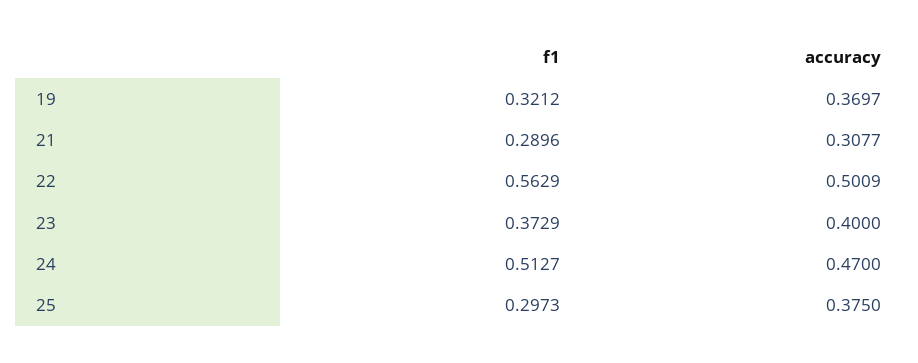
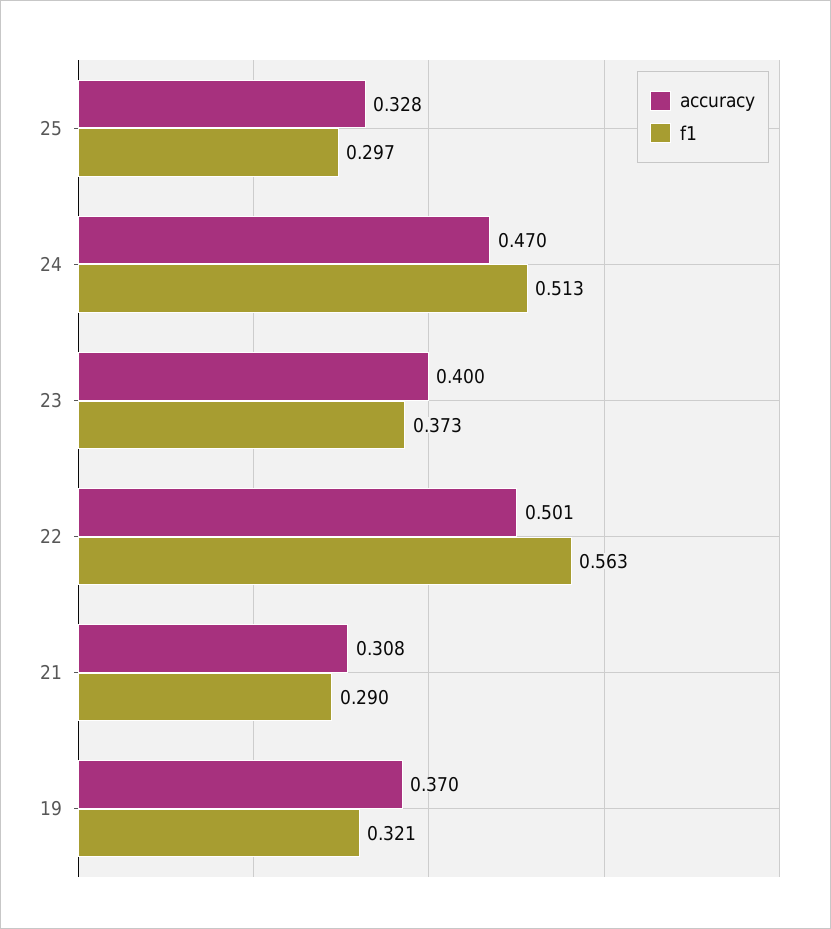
  {
    "f1": {
      "19": 0.3212,
      "21": 0.2896,
      "22": 0.5629,
      "23": 0.3729,
      "24": 0.5127,
      "25": 0.2973
    },
    "accuracy": {
      "19": 0.3697,
      "21": 0.3077,
      "22": 0.5009,
      "23": 0.4,
      "24": 0.47,
-     "25": 0.375
+     "25": 0.328
    }
  }

